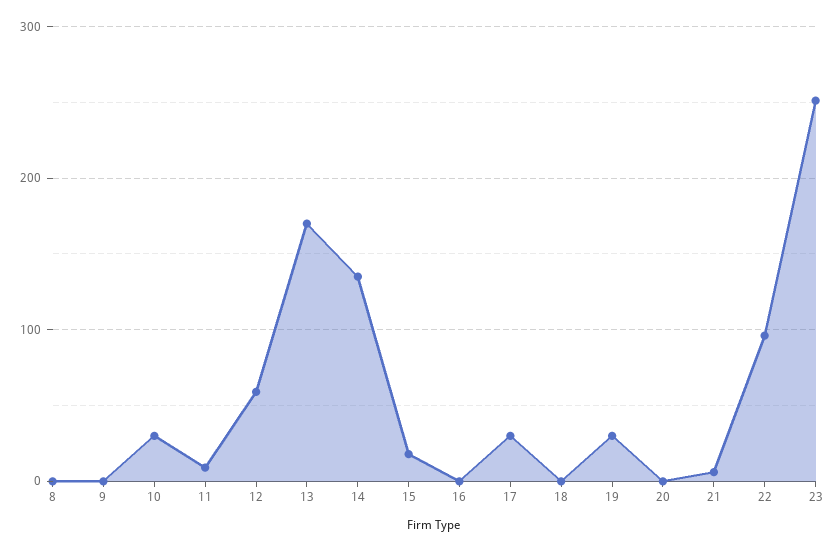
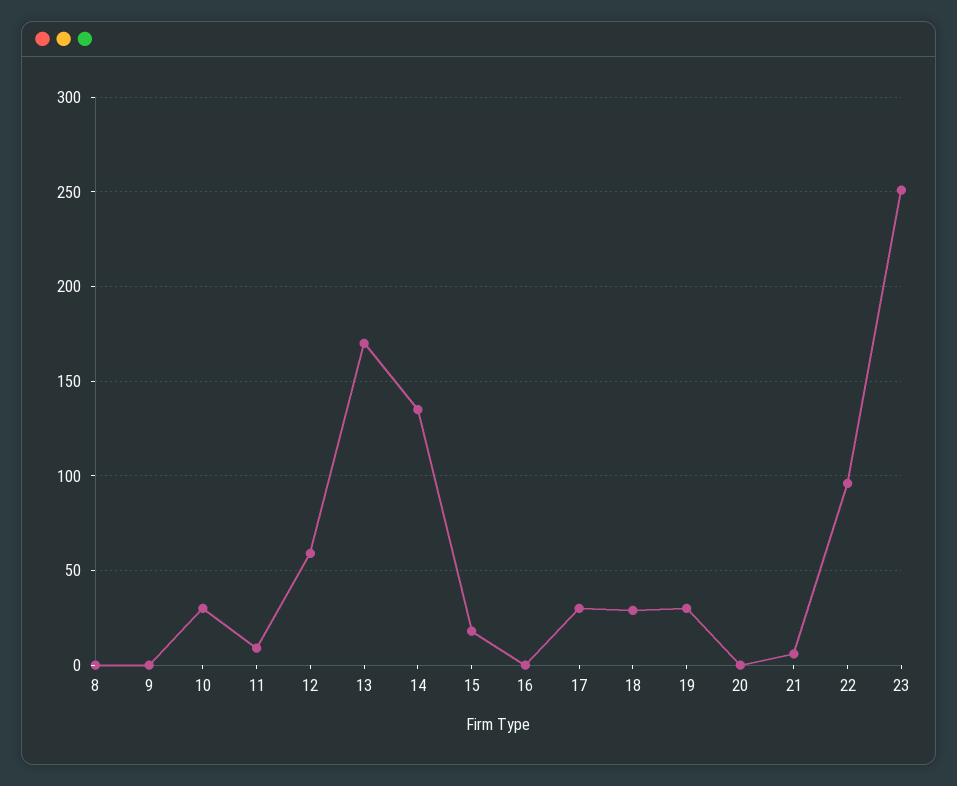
  {
    "8": 0,
    "9": 0,
    "10": 30,
    "11": 10,
    "12": 60,
    "13": 170,
    "14": 135,
    "15": 20,
    "16": 0,
    "17": 30,
-   "18": 0,
+   "18": 30,
    "19": 30,
    "20": 0,
    "21": 5,
    "22": 95,
    "23": 250
  }

